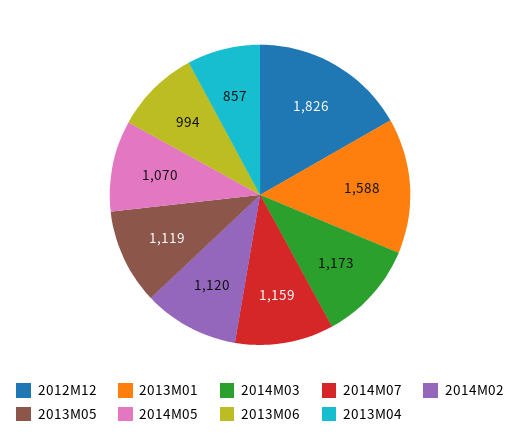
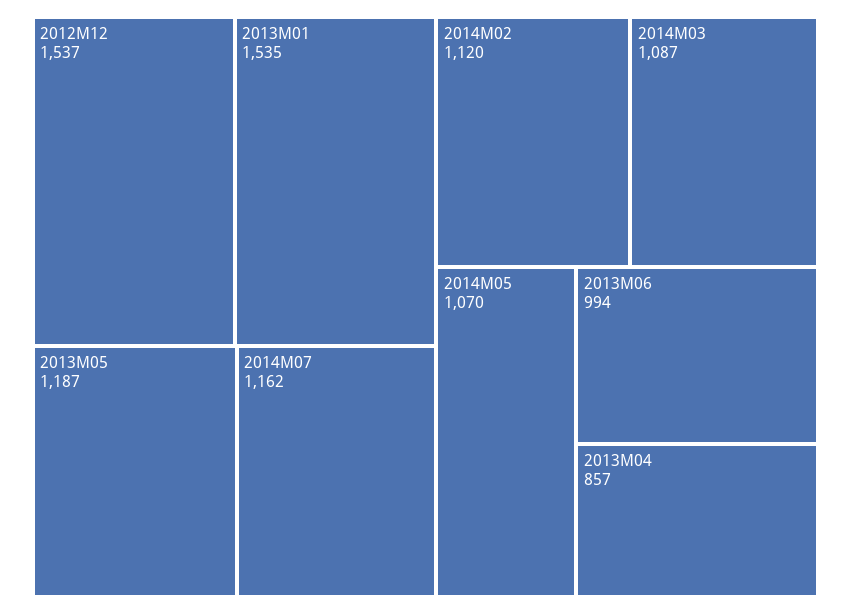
  {
-   "2012M12": 1826,
+   "2012M12": 1537,
-   "2013M01": 1588,
+   "2013M01": 1535,
-   "2014M03": 1173,
+   "2014M03": 1087,
-   "2014M07": 1159,
+   "2014M07": 1162,
    "2014M02": 1120,
-   "2013M05": 1119,
+   "2013M05": 1187,
    "2014M05": 1070,
    "2013M06": 994,
    "2013M04": 857
  }

